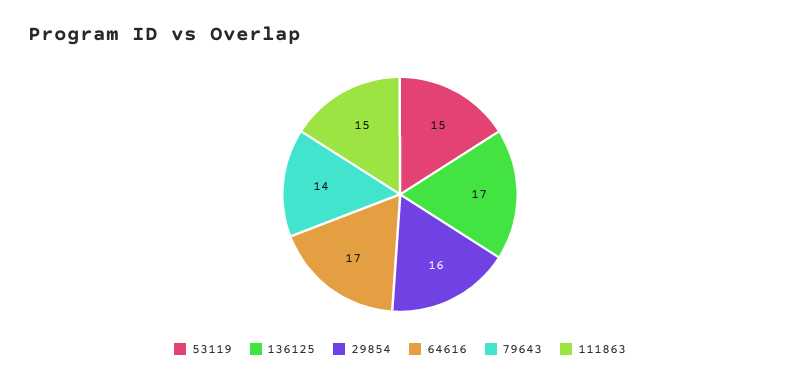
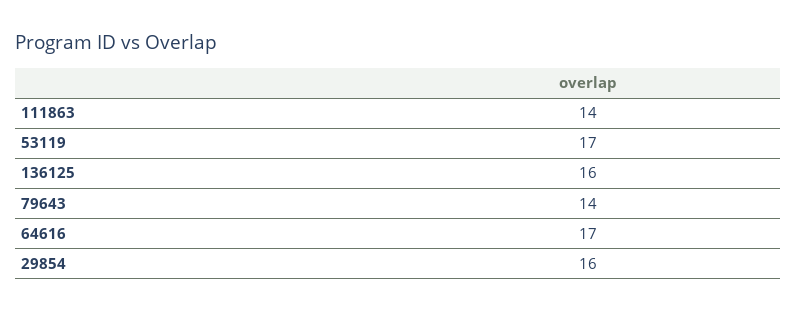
  {
-   "53119": 15,
+   "53119": 17,
-   "136125": 17,
+   "136125": 16,
    "29854": 16,
    "64616": 17,
    "79643": 14,
-   "111863": 15
+   "111863": 14
  }

